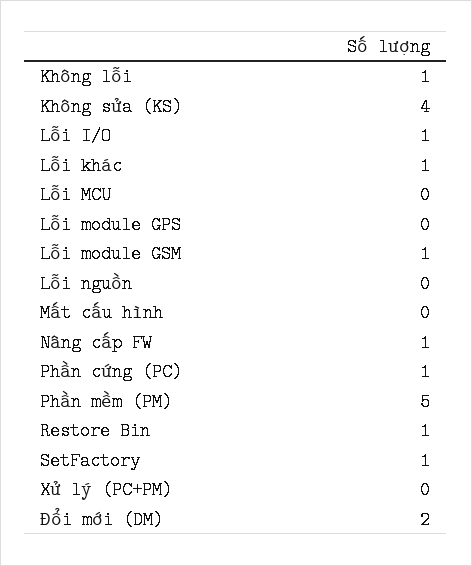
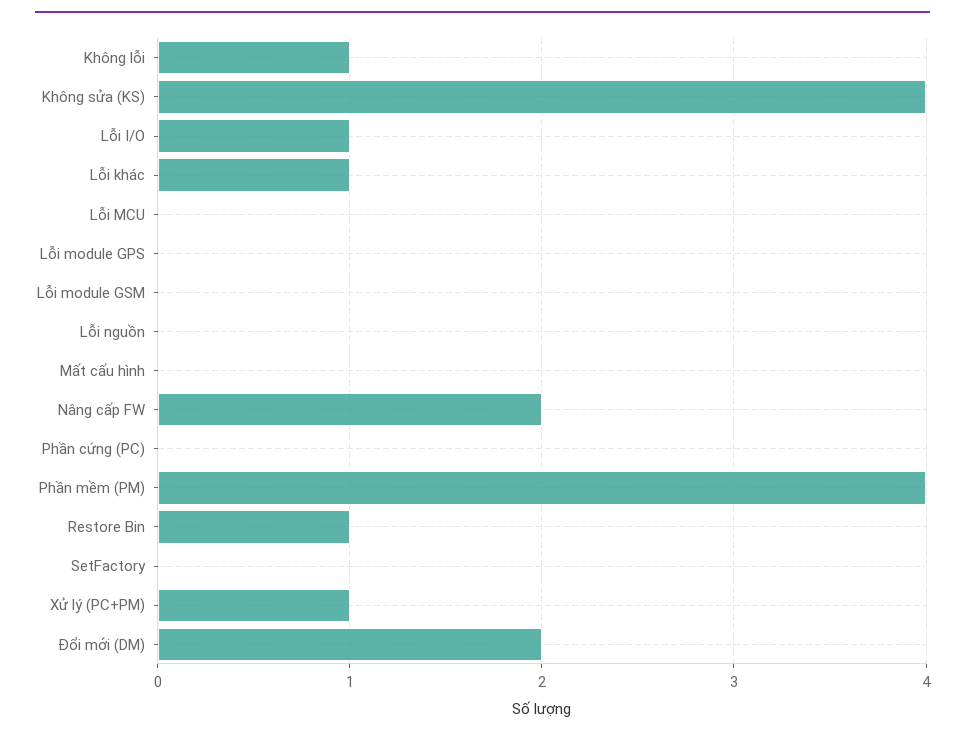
  {
    "Không lỗi": 1,
    "Không sửa (KS)": 4,
    "Lỗi I/O": 1,
    "Lỗi khác": 1,
    "Lỗi MCU": 0,
    "Lỗi module GPS": 0,
-   "Lỗi module GSM": 1,
+   "Lỗi module GSM": 0,
    "Lỗi nguồn": 0,
    "Mất cấu hình": 0,
-   "Nâng cấp FW": 1,
+   "Nâng cấp FW": 2,
-   "Phần cứng (PC)": 1,
+   "Phần cứng (PC)": 0,
-   "Phần mềm (PM)": 5,
+   "Phần mềm (PM)": 4,
    "Restore Bin": 1,
-   "SetFactory": 1,
+   "SetFactory": 0,
-   "Xử lý (PC+PM)": 0,
+   "Xử lý (PC+PM)": 1,
    "Đổi mới (DM)": 2
  }

